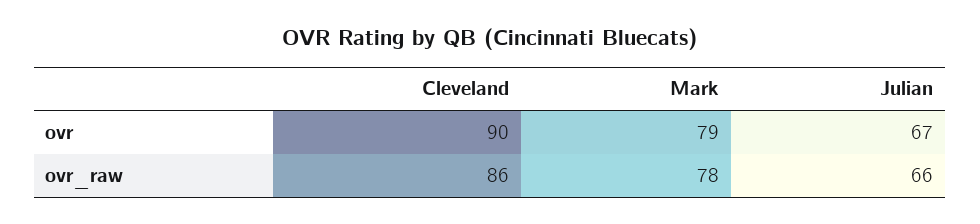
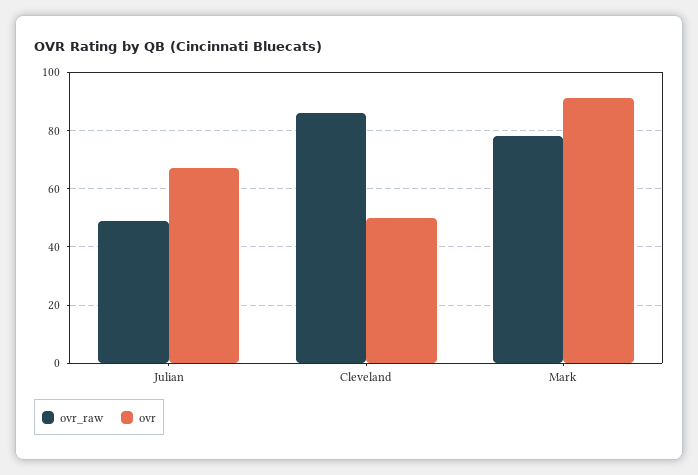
  {
    "ovr": {
-     "Cleveland": 90,
+     "Cleveland": 50,
-     "Mark": 79,
+     "Mark": 90,
      "Julian": 67
    },
    "ovr_raw": {
      "Cleveland": 86,
      "Mark": 78,
-     "Julian": 66
+     "Julian": 50
    }
  }

